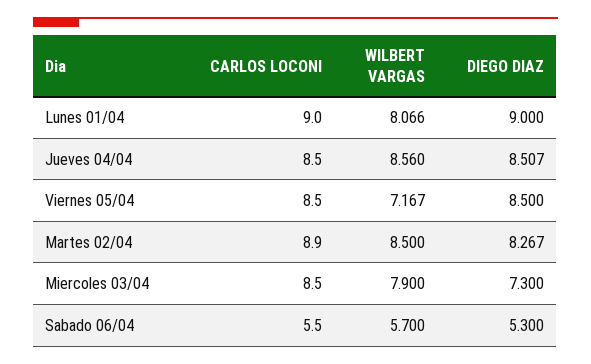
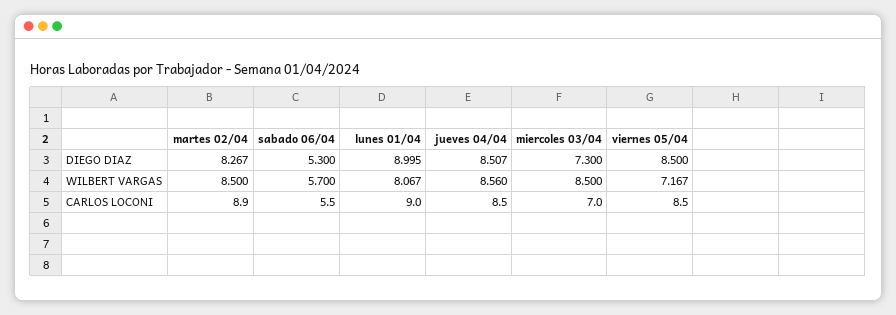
  {
    "CARLOS LOCONI": {
      "Lunes 01/04": 9,
      "Jueves 04/04": 8.5,
      "Viernes 05/04": 8.5,
      "Martes 02/04": 8.9,
-     "Miercoles 03/04": 8.5,
+     "Miercoles 03/04": 7,
      "Sabado 06/04": 5.5
    },
    "WILBERT VARGAS": {
-     "Lunes 01/04": 8.066,
+     "Lunes 01/04": 8.067,
      "Jueves 04/04": 8.56,
      "Viernes 05/04": 7.167,
      "Martes 02/04": 8.5,
-     "Miercoles 03/04": 7.9,
+     "Miercoles 03/04": 8.5,
      "Sabado 06/04": 5.7
    },
    "DIEGO DIAZ": {
-     "Lunes 01/04": 9,
+     "Lunes 01/04": 8.995,
      "Jueves 04/04": 8.507,
      "Viernes 05/04": 8.5,
      "Martes 02/04": 8.267,
      "Miercoles 03/04": 7.3,
      "Sabado 06/04": 5.3
    }
  }

